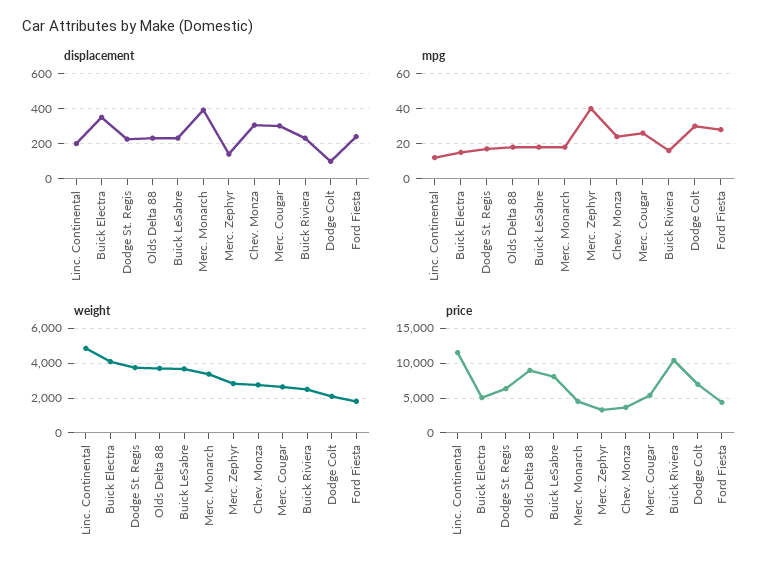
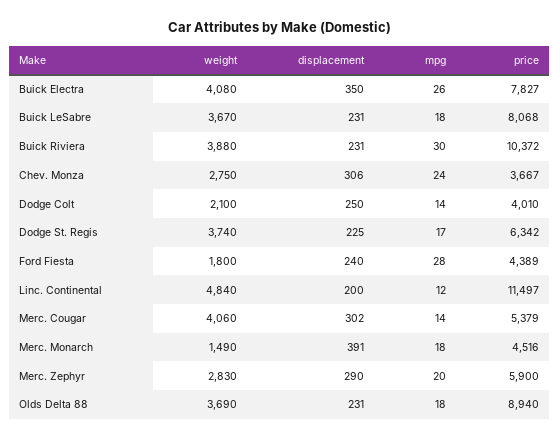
  {
    "displacement": {
      "Linc. Continental": 200,
      "Buick Electra": 350,
      "Dodge St. Regis": 225,
      "Olds Delta 88": 231,
      "Buick LeSabre": 231,
      "Merc. Monarch": 391,
-     "Merc. Zephyr": 150,
+     "Merc. Zephyr": 290,
      "Chev. Monza": 306,
      "Merc. Cougar": 302,
      "Buick Riviera": 231,
-     "Dodge Colt": 100,
+     "Dodge Colt": 250,
      "Ford Fiesta": 240
    },
    "mpg": {
      "Linc. Continental": 12,
-     "Buick Electra": 15,
+     "Buick Electra": 26,
      "Dodge St. Regis": 17,
      "Olds Delta 88": 18,
      "Buick LeSabre": 18,
      "Merc. Monarch": 18,
-     "Merc. Zephyr": 40,
+     "Merc. Zephyr": 20,
      "Chev. Monza": 24,
-     "Merc. Cougar": 25,
+     "Merc. Cougar": 14,
-     "Buick Riviera": 15,
+     "Buick Riviera": 30,
-     "Dodge Colt": 30,
+     "Dodge Colt": 14,
      "Ford Fiesta": 28
    },
    "weight": {
      "Linc. Continental": 4840,
      "Buick Electra": 4080,
      "Dodge St. Regis": 3740,
      "Olds Delta 88": 3690,
      "Buick LeSabre": 3670,
-     "Merc. Monarch": 3500,
+     "Merc. Monarch": 1490,
      "Merc. Zephyr": 2830,
      "Chev. Monza": 2750,
-     "Merc. Cougar": 2500,
+     "Merc. Cougar": 4060,
-     "Buick Riviera": 2500,
+     "Buick Riviera": 3880,
      "Dodge Colt": 2100,
      "Ford Fiesta": 1800
    },
    "price": {
      "Linc. Continental": 11497,
-     "Buick Electra": 5000,
+     "Buick Electra": 7827,
      "Dodge St. Regis": 6342,
      "Olds Delta 88": 8940,
      "Buick LeSabre": 8068,
      "Merc. Monarch": 4516,
-     "Merc. Zephyr": 3000,
+     "Merc. Zephyr": 5900,
      "Chev. Monza": 3667,
      "Merc. Cougar": 5379,
      "Buick Riviera": 10372,
-     "Dodge Colt": 7000,
+     "Dodge Colt": 4010,
      "Ford Fiesta": 4389
    }
  }

